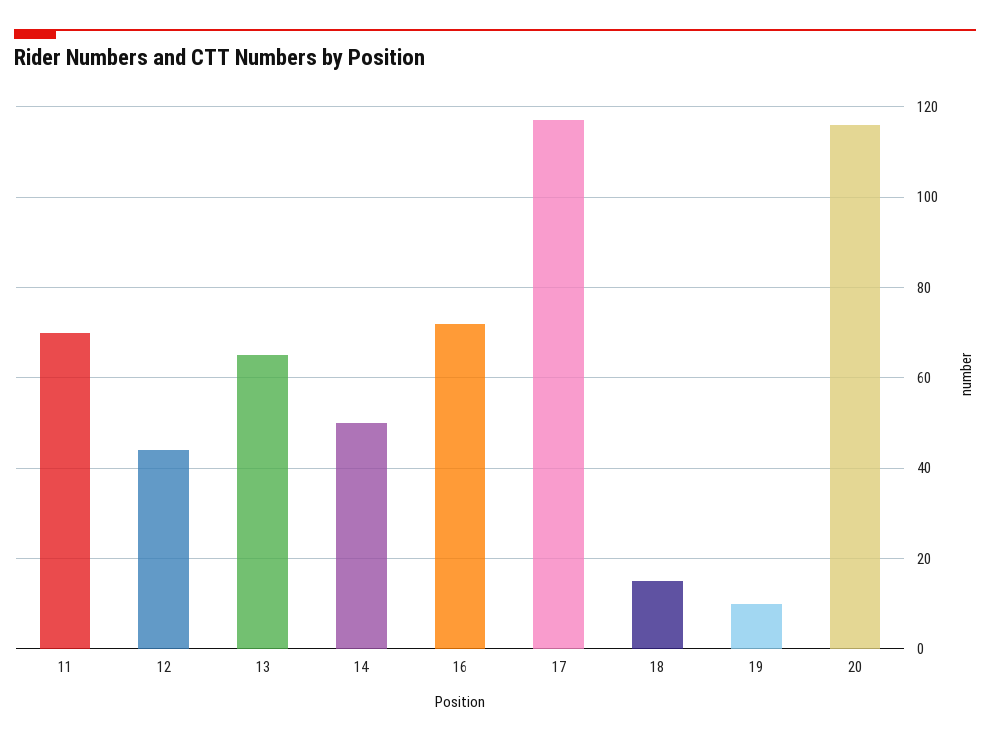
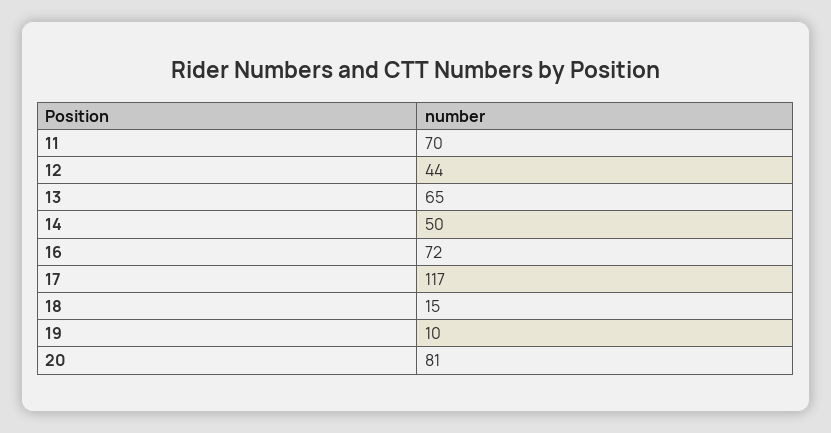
  {
    "11": 70,
    "12": 44,
    "13": 65,
    "14": 50,
    "16": 72,
    "17": 117,
    "18": 15,
    "19": 10,
-   "20": 115
+   "20": 81
  }

